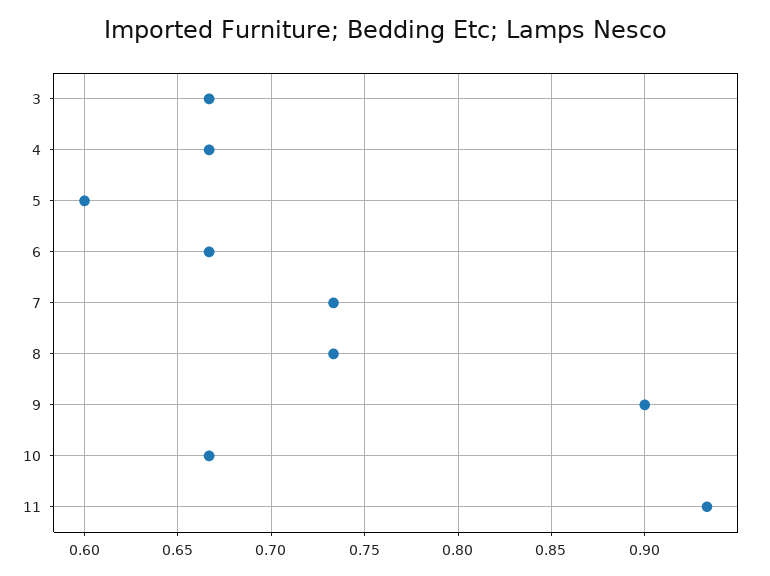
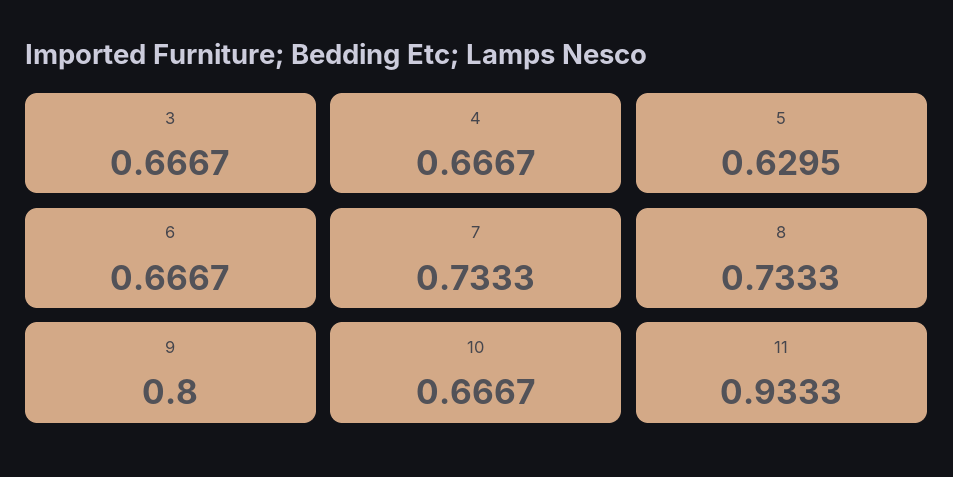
  {
    "3": 0.6667,
    "4": 0.6667,
-   "5": 0.6,
+   "5": 0.6295,
    "6": 0.6667,
    "7": 0.7333,
    "8": 0.7333,
-   "9": 0.9,
+   "9": 0.8,
    "10": 0.6667,
    "11": 0.9333
  }

